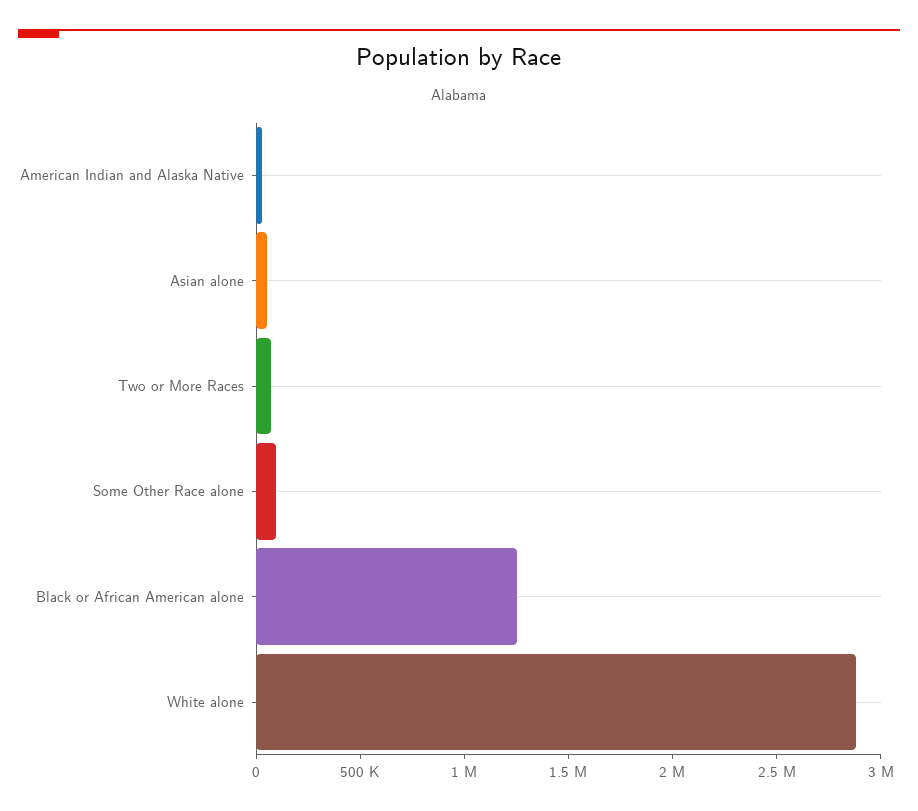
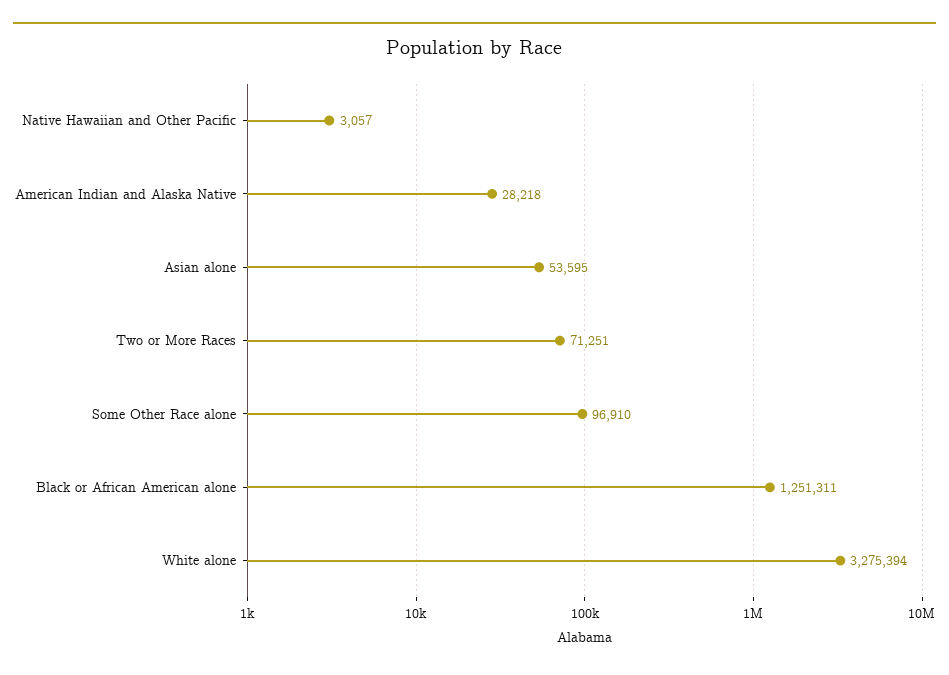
  {
    "American Indian and Alaska Native": 28218,
    "Asian alone": 53595,
    "Two or More Races": 71251,
    "Some Other Race alone": 96910,
    "Black or African American alone": 1251311,
-   "White alone": 2900000
+   "White alone": 3275394,
+   "Native Hawaiian and Other Pacific": 3057
  }

